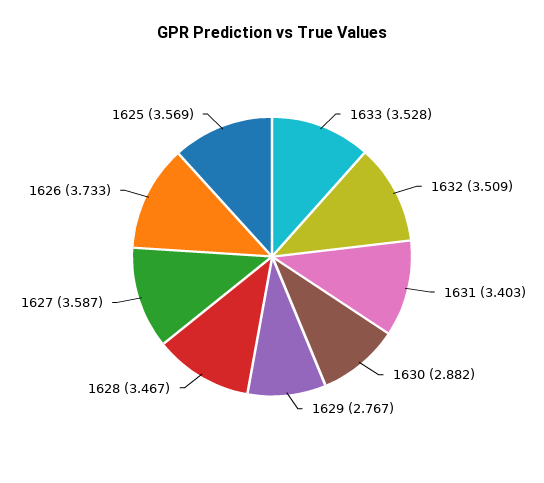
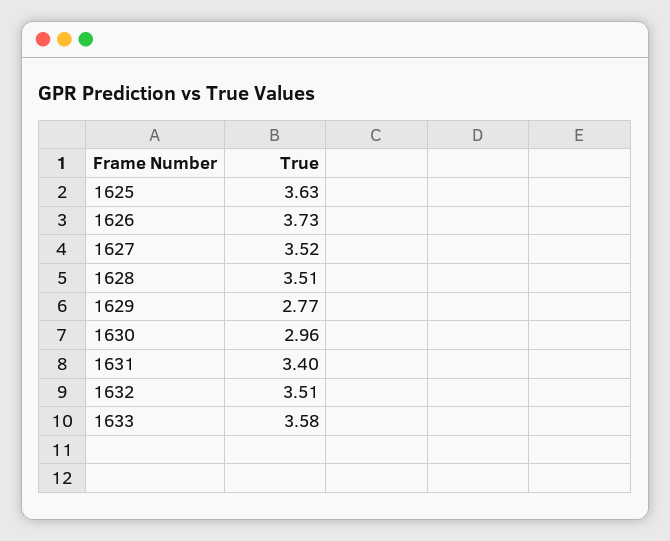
  {
-   "1633": 3.528,
+   "1633": 3.58,
    "1632": 3.509,
    "1631": 3.403,
-   "1630": 2.882,
+   "1630": 2.96,
    "1629": 2.767,
-   "1628": 3.467,
+   "1628": 3.51,
-   "1627": 3.587,
+   "1627": 3.52,
    "1626": 3.733,
-   "1625": 3.569
+   "1625": 3.63
  }

